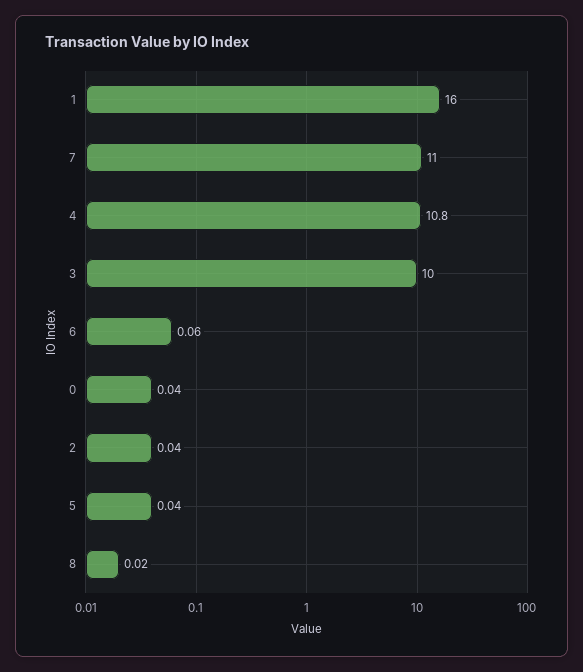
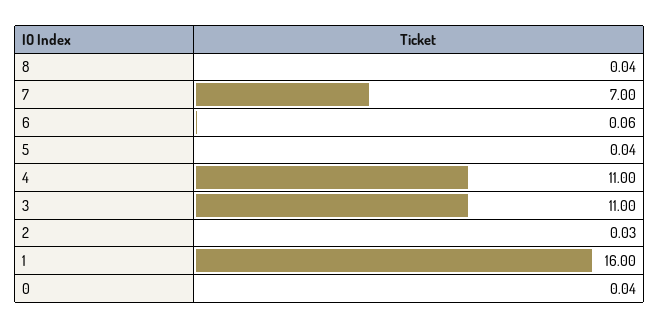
  {
    "1": 16,
-   "7": 11,
+   "7": 7,
-   "4": 10.8,
+   "4": 11,
-   "3": 10,
+   "3": 11,
    "6": 0.06,
    "0": 0.04,
-   "2": 0.04,
+   "2": 0.03,
    "5": 0.04,
-   "8": 0.02
+   "8": 0.04
  }

